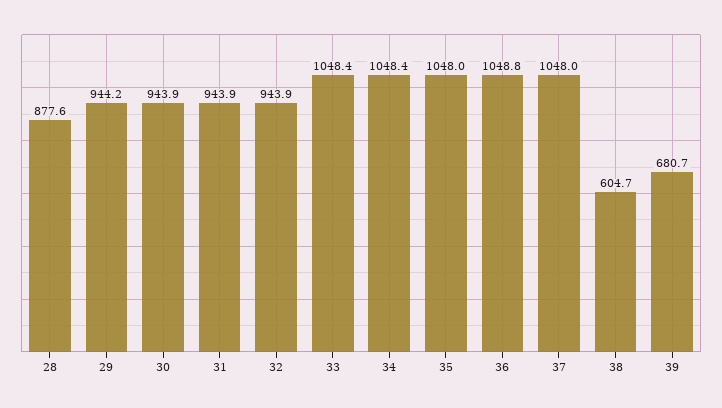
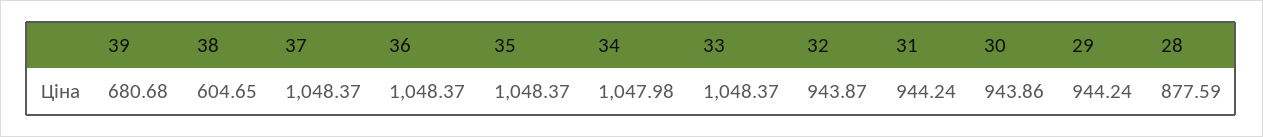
  {
    "28": 877.59,
    "29": 944.24,
    "30": 943.86,
-   "31": 943.9,
+   "31": 944.24,
    "32": 943.87,
    "33": 1048.37,
-   "34": 1048.4,
+   "34": 1047.98,
-   "35": 1048,
+   "35": 1048.37,
-   "36": 1048.8,
+   "36": 1048.37,
-   "37": 1048,
+   "37": 1048.37,
    "38": 604.65,
    "39": 680.68
  }

